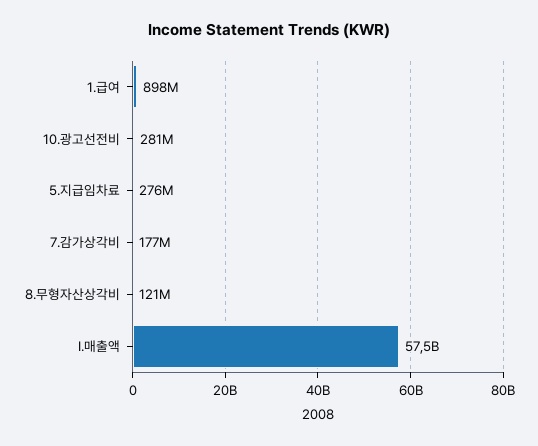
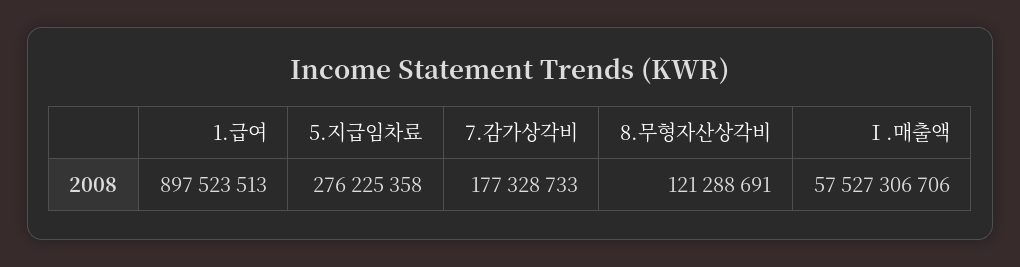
  {
    "1.급여": 897523513,
-   "10.광고선전비": 281000000,
    "5.지급임차료": 276225358,
    "7.감가상각비": 177328733,
    "8.무형자산상각비": 121288691,
    "Ⅰ.매출액": 57527306706
  }

